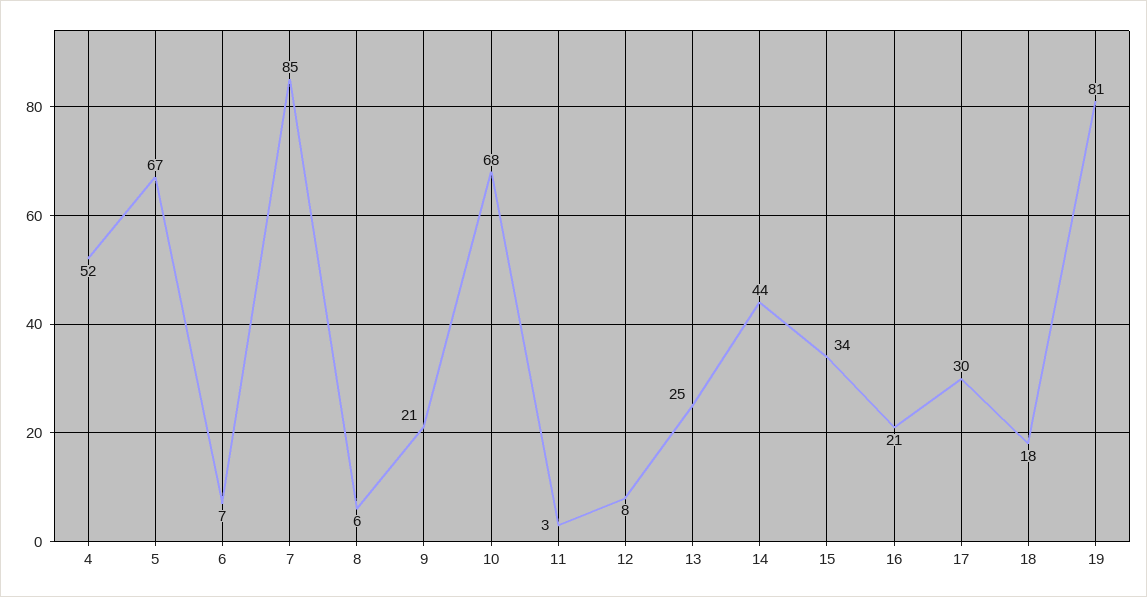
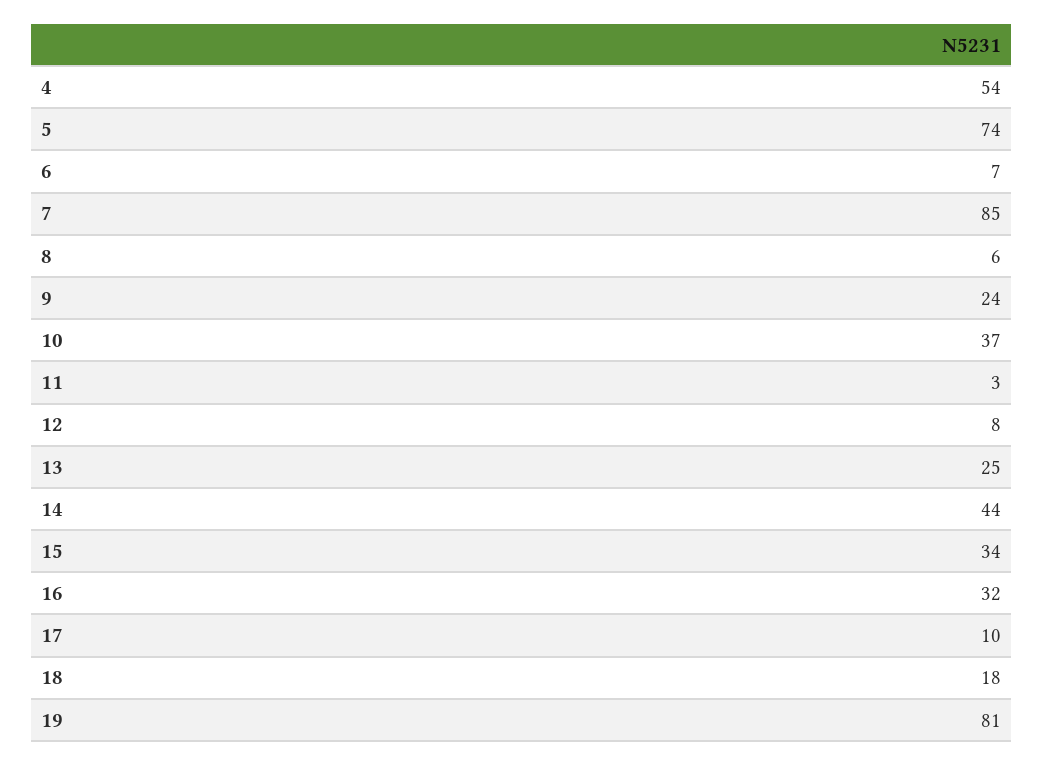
  {
-   "4": 52,
+   "4": 54,
-   "5": 67,
+   "5": 74,
    "6": 7,
    "7": 85,
    "8": 6,
-   "9": 21,
+   "9": 24,
-   "10": 68,
+   "10": 37,
    "11": 3,
    "12": 8,
    "13": 25,
    "14": 44,
    "15": 34,
-   "16": 21,
+   "16": 32,
-   "17": 30,
+   "17": 10,
    "18": 18,
    "19": 81
  }

